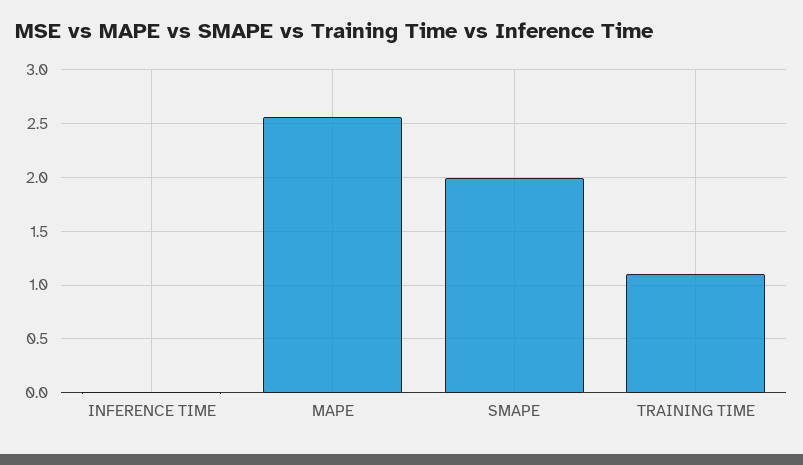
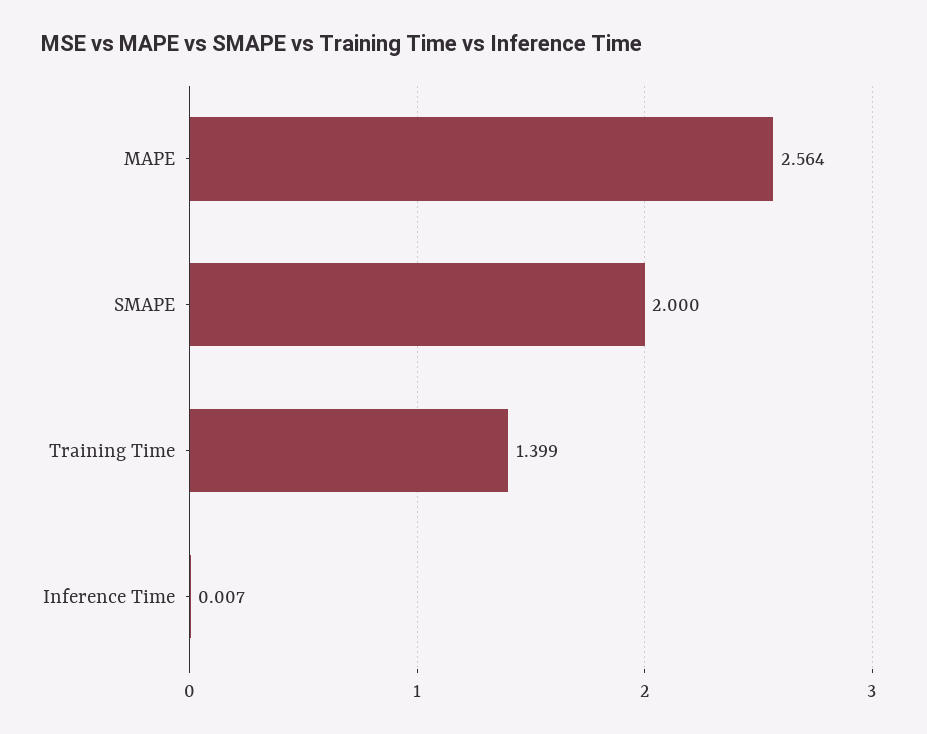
  {
    "INFERENCE TIME": 0.007,
    "MAPE": 2.564,
    "SMAPE": 2,
-   "TRAINING TIME": 1.1
+   "TRAINING TIME": 1.399
  }

